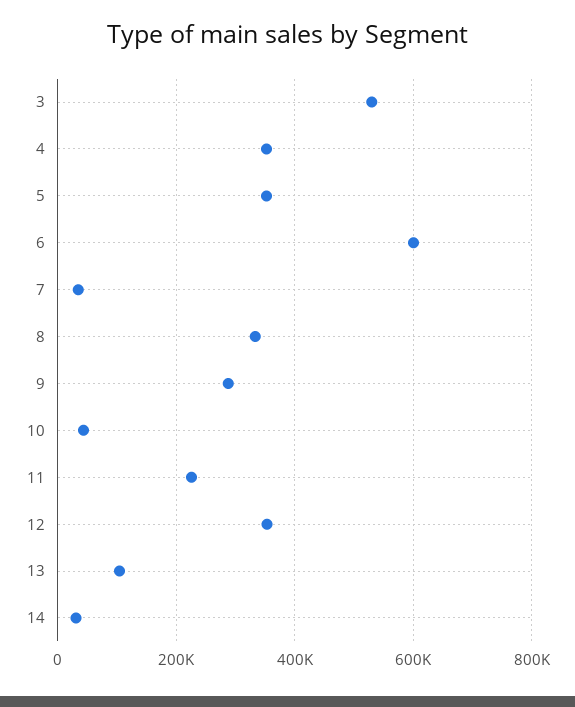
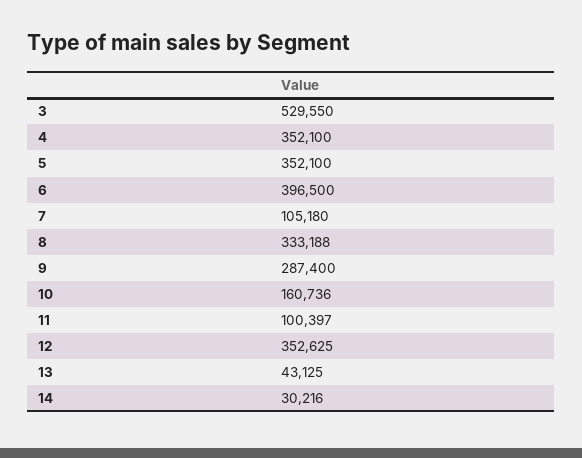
  {
    "3": 529550,
    "4": 352100,
    "5": 352100,
-   "6": 600000,
+   "6": 396500,
-   "7": 40000,
+   "7": 105180,
    "8": 333188,
    "9": 287400,
-   "10": 40000,
+   "10": 160736,
-   "11": 220000,
+   "11": 100397,
    "12": 352625,
-   "13": 100000,
+   "13": 43125,
    "14": 30216
  }

